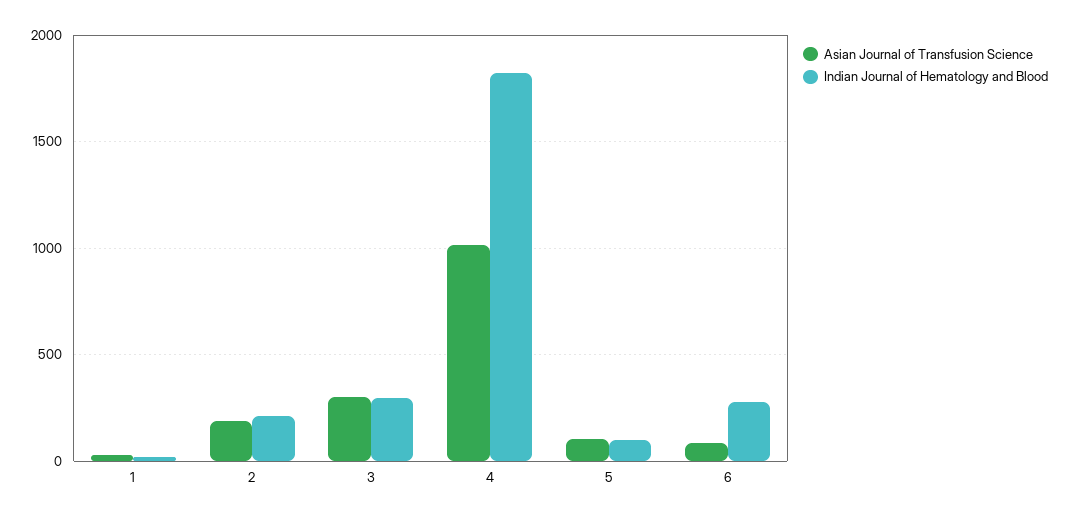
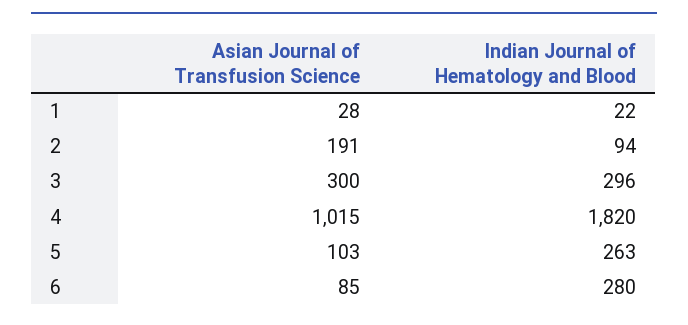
  {
    "Asian Journal of Transfusion Science": {
      "1": 28,
      "2": 191,
      "3": 300,
      "4": 1015,
      "5": 103,
      "6": 85
    },
    "Indian Journal of Hematology and Blood": {
      "1": 22,
-     "2": 200,
+     "2": 94,
      "3": 296,
      "4": 1820,
-     "5": 100,
+     "5": 263,
      "6": 280
    }
  }

